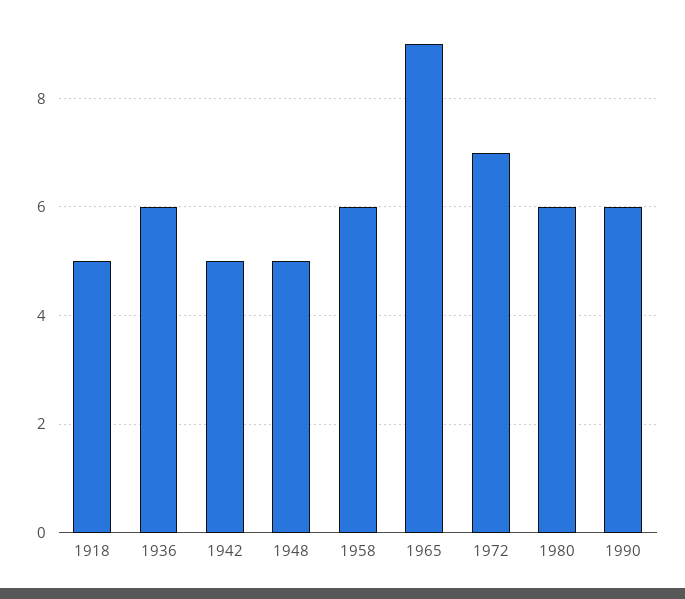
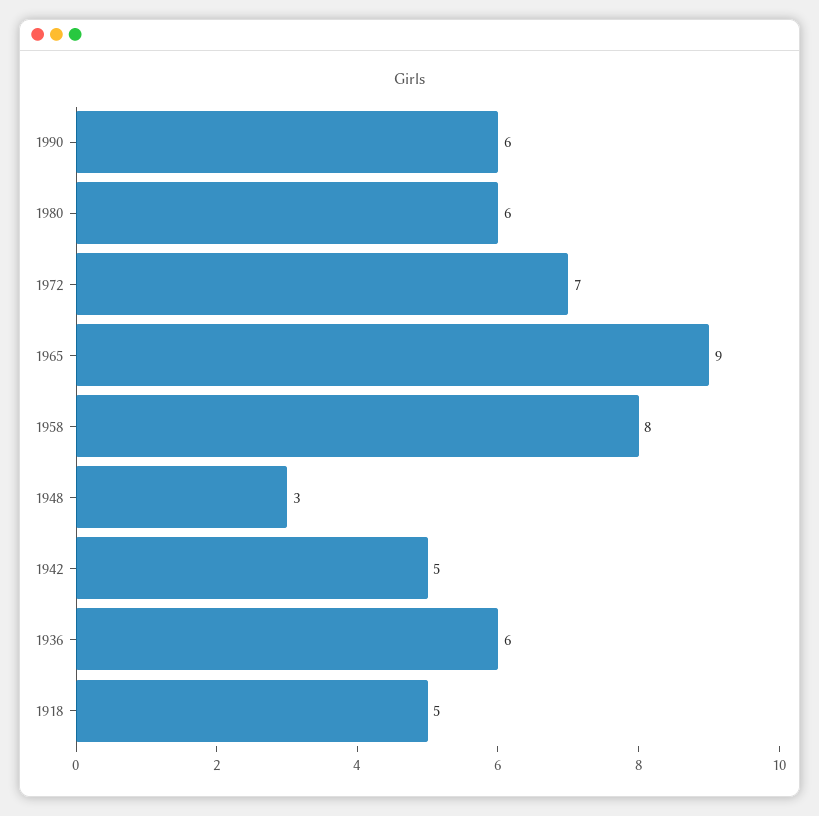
  {
    "1918": 5,
    "1936": 6,
    "1942": 5,
-   "1948": 5,
+   "1948": 3,
-   "1958": 6,
+   "1958": 8,
    "1965": 9,
    "1972": 7,
    "1980": 6,
    "1990": 6
  }

